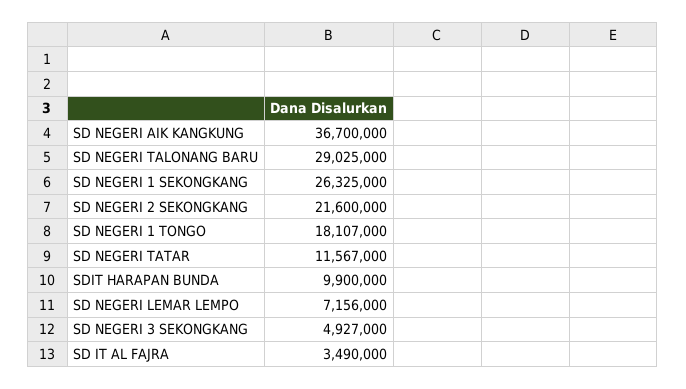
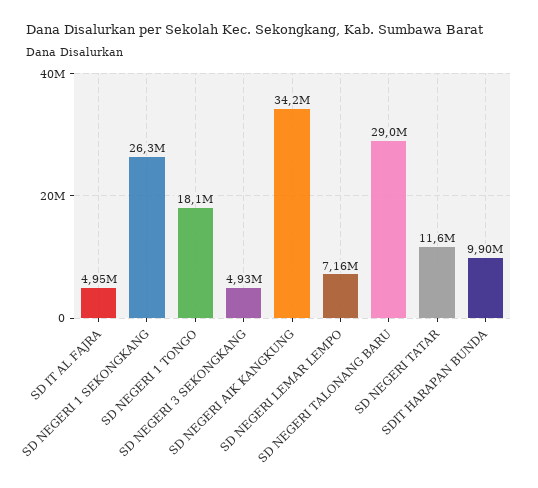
  {
-   "SD NEGERI AIK KANGKUNG": 36700000,
+   "SD NEGERI AIK KANGKUNG": 34200000,
    "SD NEGERI TALONANG BARU": 29025000,
    "SD NEGERI 1 SEKONGKANG": 26325000,
-   "SD NEGERI 2 SEKONGKANG": 21600000,
    "SD NEGERI 1 TONGO": 18107000,
    "SD NEGERI TATAR": 11567000,
    "SDIT HARAPAN BUNDA": 9900000,
    "SD NEGERI LEMAR LEMPO": 7156000,
    "SD NEGERI 3 SEKONGKANG": 4927000,
-   "SD IT AL FAJRA": 3490000
+   "SD IT AL FAJRA": 4950000
  }

